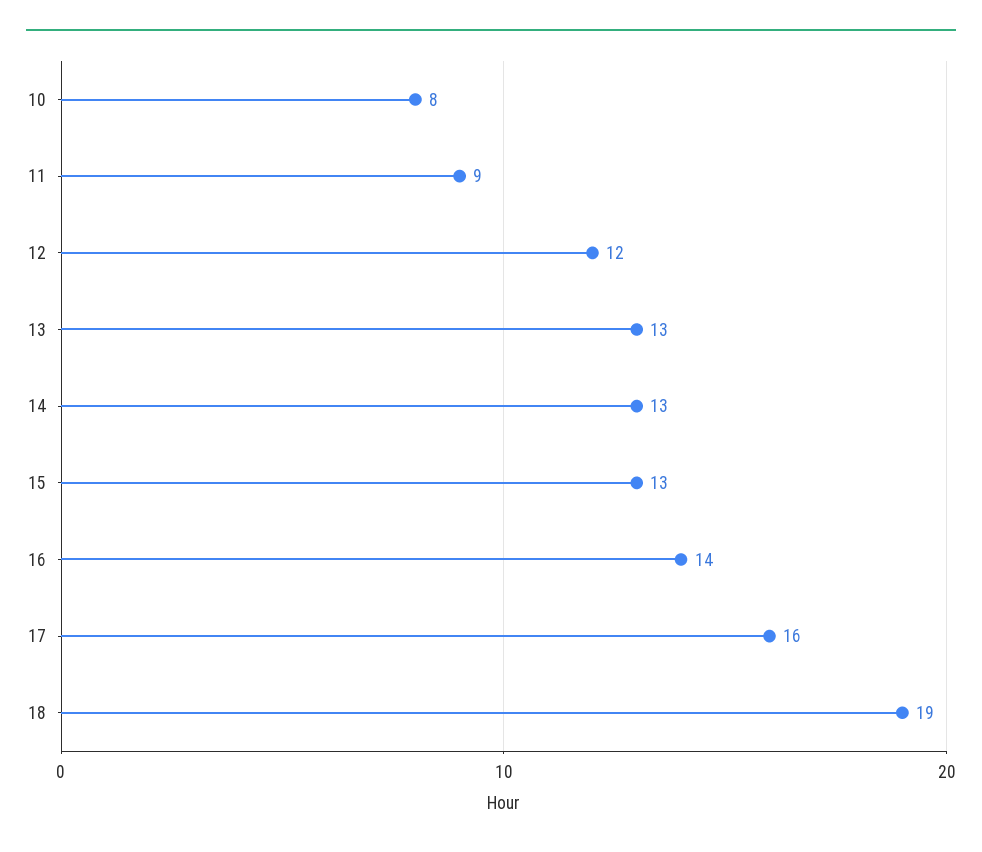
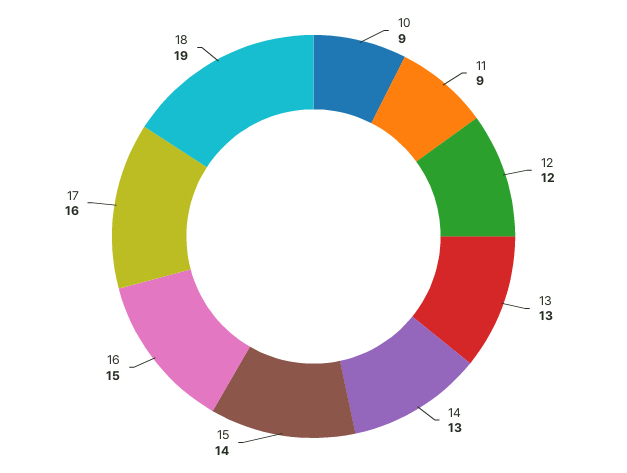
  {
-   "10": 8,
+   "10": 9,
    "11": 9,
    "12": 12,
    "13": 13,
    "14": 13,
-   "15": 13,
+   "15": 14,
-   "16": 14,
+   "16": 15,
    "17": 16,
    "18": 19
  }

